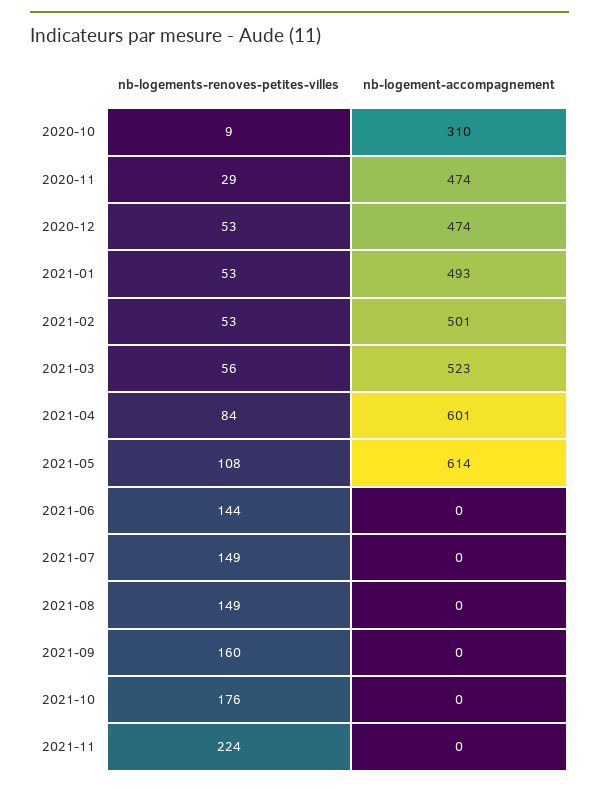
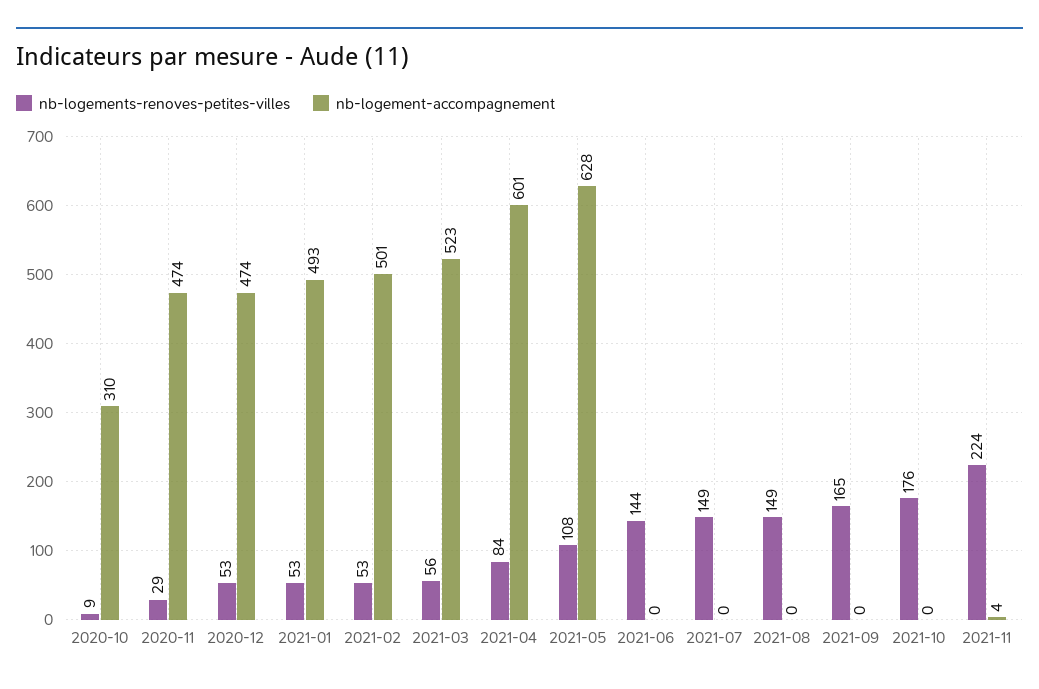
  {
    "nb-logements-renoves-petites-villes": {
      "2020-10": 9,
      "2020-11": 29,
      "2020-12": 53,
      "2021-01": 53,
      "2021-02": 53,
      "2021-03": 56,
      "2021-04": 84,
      "2021-05": 108,
      "2021-06": 144,
      "2021-07": 149,
      "2021-08": 149,
-     "2021-09": 160,
+     "2021-09": 165,
      "2021-10": 176,
      "2021-11": 224
    },
    "nb-logement-accompagnement": {
      "2020-10": 310,
      "2020-11": 474,
      "2020-12": 474,
      "2021-01": 493,
      "2021-02": 501,
      "2021-03": 523,
      "2021-04": 601,
-     "2021-05": 614,
+     "2021-05": 628,
      "2021-06": 0,
      "2021-07": 0,
      "2021-08": 0,
      "2021-09": 0,
      "2021-10": 0,
-     "2021-11": 0
+     "2021-11": 4
    }
  }

